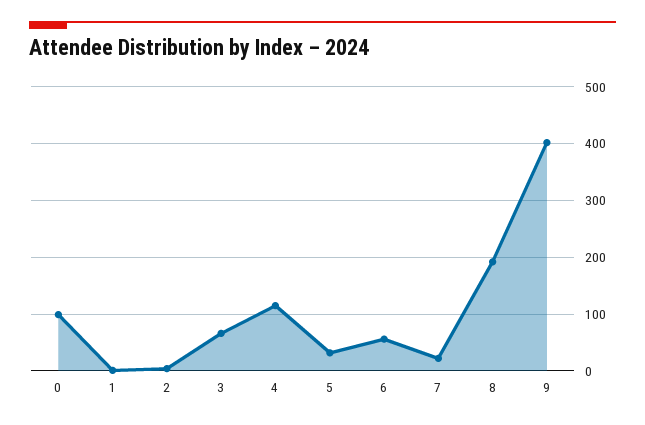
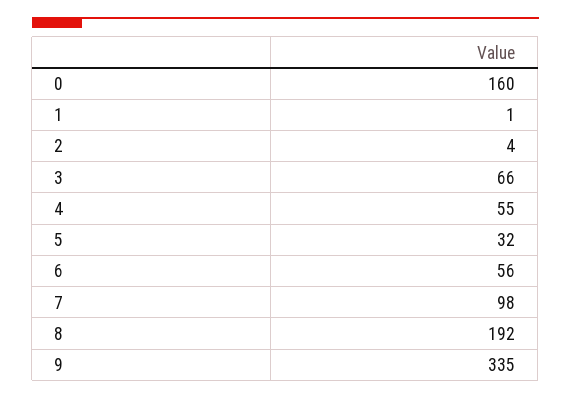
  {
-   "0": 100,
+   "0": 160,
    "1": 1,
    "2": 4,
    "3": 66,
-   "4": 120,
+   "4": 55,
    "5": 32,
    "6": 56,
-   "7": 20,
+   "7": 98,
    "8": 192,
-   "9": 400
+   "9": 335
  }

